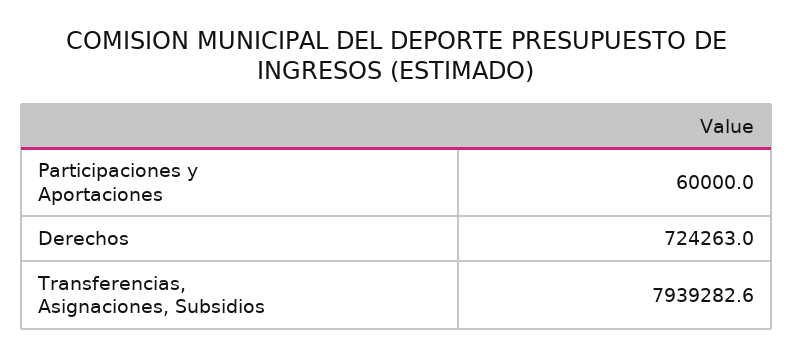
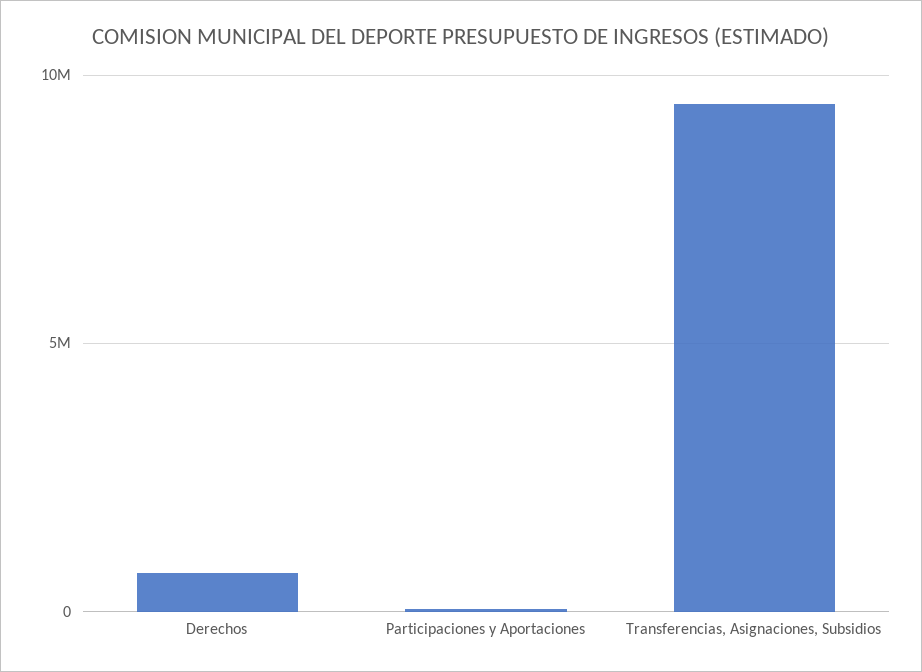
  {
    "Participaciones y Aportaciones": 60000,
    "Derechos": 724263,
-   "Transferencias, Asignaciones, Subsidios": 7939282.6
+   "Transferencias, Asignaciones, Subsidios": 9500000
  }

